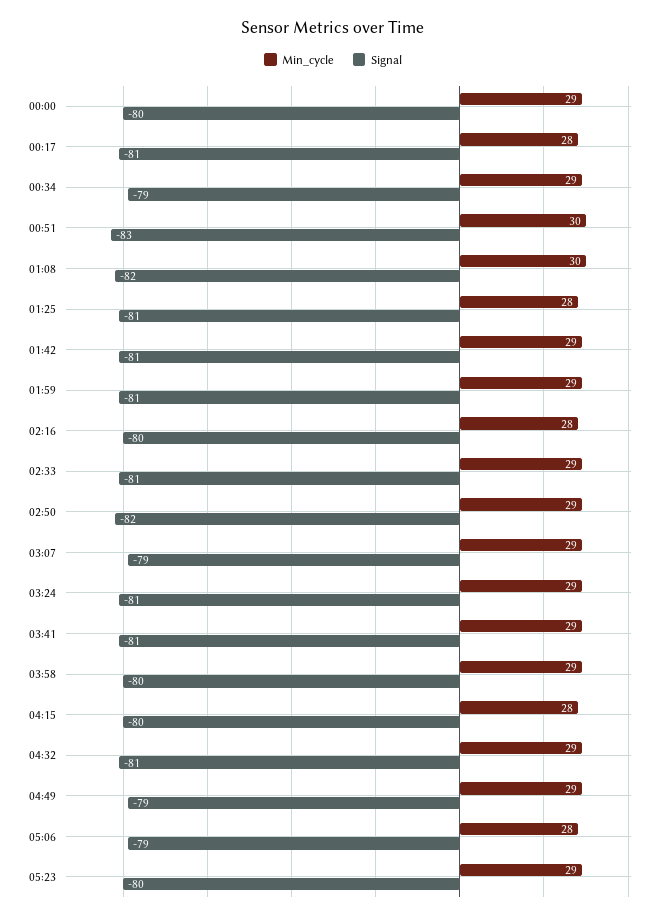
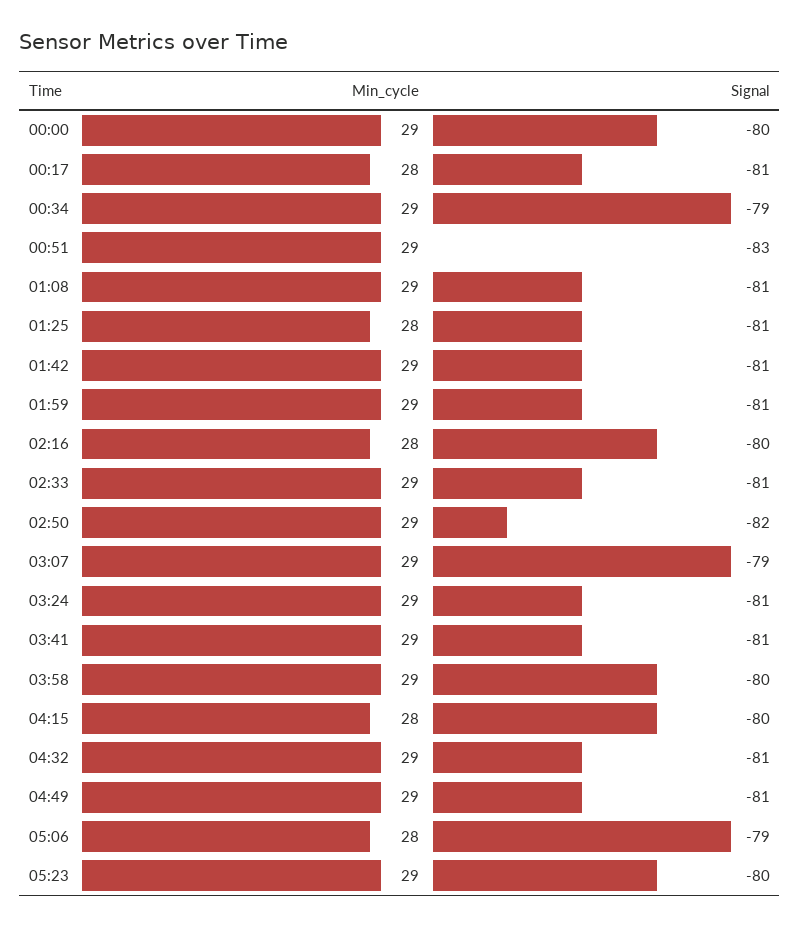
  {
    "Min_cycle": {
      "00:00": 29,
      "00:17": 28,
      "00:34": 29,
-     "00:51": 30,
+     "00:51": 29,
-     "01:08": 30,
+     "01:08": 29,
      "01:25": 28,
      "01:42": 29,
      "01:59": 29,
      "02:16": 28,
      "02:33": 29,
      "02:50": 29,
      "03:07": 29,
      "03:24": 29,
      "03:41": 29,
      "03:58": 29,
      "04:15": 28,
      "04:32": 29,
      "04:49": 29,
      "05:06": 28,
      "05:23": 29
    },
    "Signal": {
      "00:00": -80,
      "00:17": -81,
      "00:34": -79,
      "00:51": -83,
-     "01:08": -82,
+     "01:08": -81,
      "01:25": -81,
      "01:42": -81,
      "01:59": -81,
      "02:16": -80,
      "02:33": -81,
      "02:50": -82,
      "03:07": -79,
      "03:24": -81,
      "03:41": -81,
      "03:58": -80,
      "04:15": -80,
      "04:32": -81,
-     "04:49": -79,
+     "04:49": -81,
      "05:06": -79,
      "05:23": -80
    }
  }

